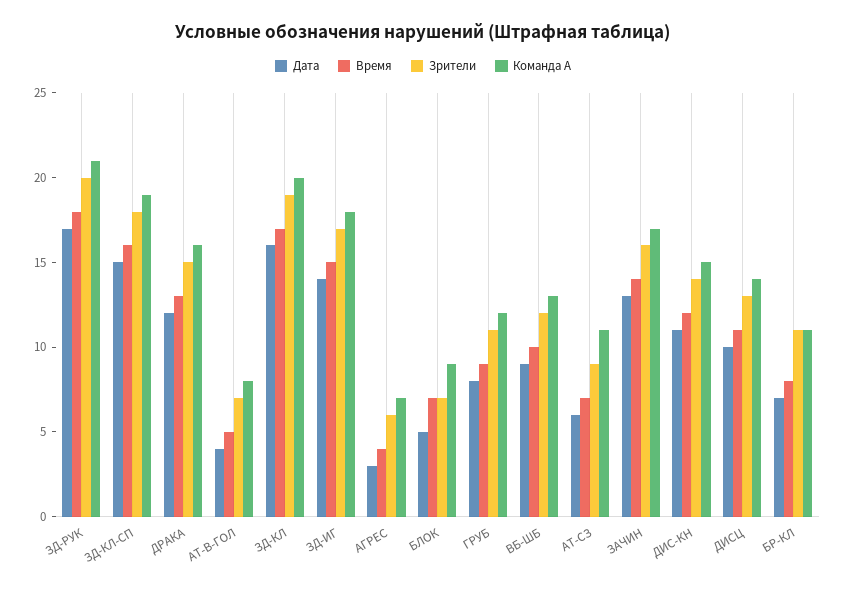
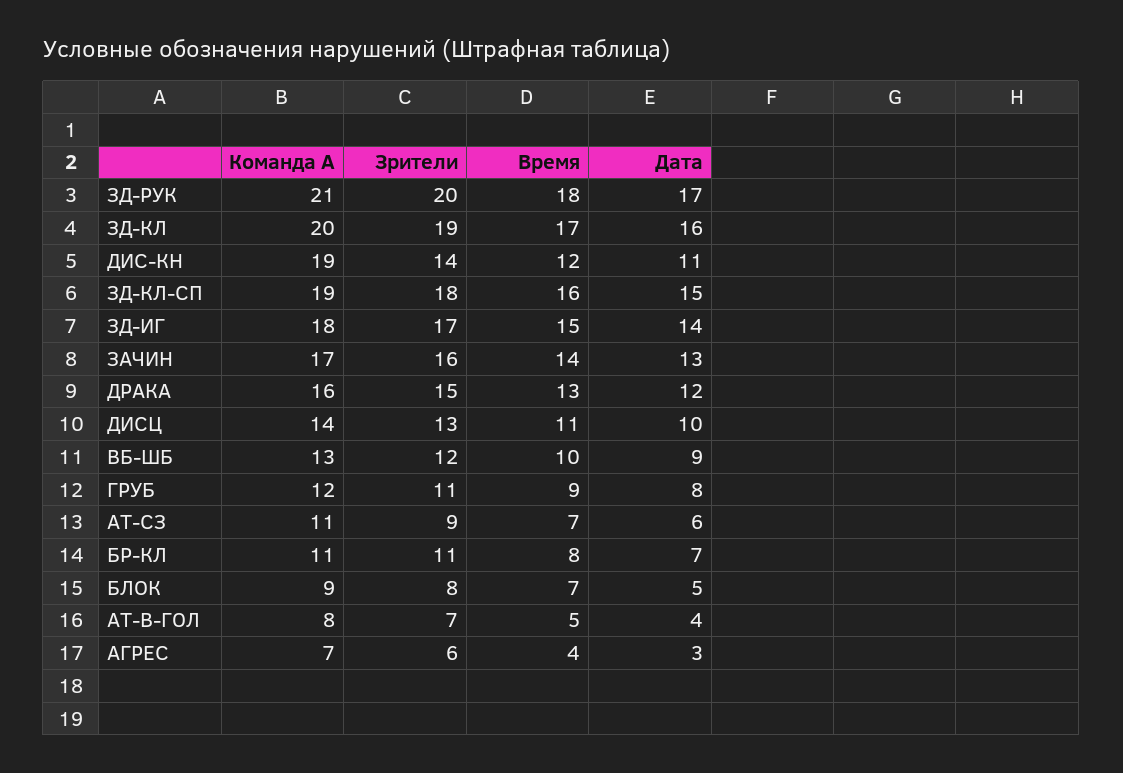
  {
    "Дата": {
      "ЗД-РУК": 17,
      "ЗД-КЛ-СП": 15,
      "ДРАКА": 12,
      "АТ-В-ГОЛ": 4,
      "ЗД-КЛ": 16,
      "ЗД-ИГ": 14,
      "АГРЕС": 3,
      "БЛОК": 5,
      "ГРУБ": 8,
      "ВБ-ШБ": 9,
      "АТ-СЗ": 6,
      "ЗАЧИН": 13,
      "ДИС-КН": 11,
      "ДИСЦ": 10,
      "БР-КЛ": 7
    },
    "Время": {
      "ЗД-РУК": 18,
      "ЗД-КЛ-СП": 16,
      "ДРАКА": 13,
      "АТ-В-ГОЛ": 5,
      "ЗД-КЛ": 17,
      "ЗД-ИГ": 15,
      "АГРЕС": 4,
      "БЛОК": 7,
      "ГРУБ": 9,
      "ВБ-ШБ": 10,
      "АТ-СЗ": 7,
      "ЗАЧИН": 14,
      "ДИС-КН": 12,
      "ДИСЦ": 11,
      "БР-КЛ": 8
    },
    "Зрители": {
      "ЗД-РУК": 20,
      "ЗД-КЛ-СП": 18,
      "ДРАКА": 15,
      "АТ-В-ГОЛ": 7,
      "ЗД-КЛ": 19,
      "ЗД-ИГ": 17,
      "АГРЕС": 6,
-     "БЛОК": 7,
+     "БЛОК": 8,
      "ГРУБ": 11,
      "ВБ-ШБ": 12,
      "АТ-СЗ": 9,
      "ЗАЧИН": 16,
      "ДИС-КН": 14,
      "ДИСЦ": 13,
      "БР-КЛ": 11
    },
    "Команда А": {
      "ЗД-РУК": 21,
      "ЗД-КЛ-СП": 19,
      "ДРАКА": 16,
      "АТ-В-ГОЛ": 8,
      "ЗД-КЛ": 20,
      "ЗД-ИГ": 18,
      "АГРЕС": 7,
      "БЛОК": 9,
      "ГРУБ": 12,
      "ВБ-ШБ": 13,
      "АТ-СЗ": 11,
      "ЗАЧИН": 17,
-     "ДИС-КН": 15,
+     "ДИС-КН": 19,
      "ДИСЦ": 14,
      "БР-КЛ": 11
    }
  }

